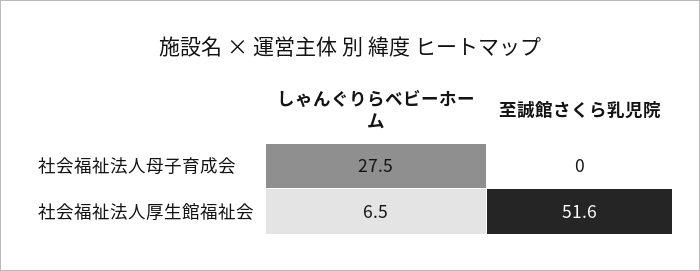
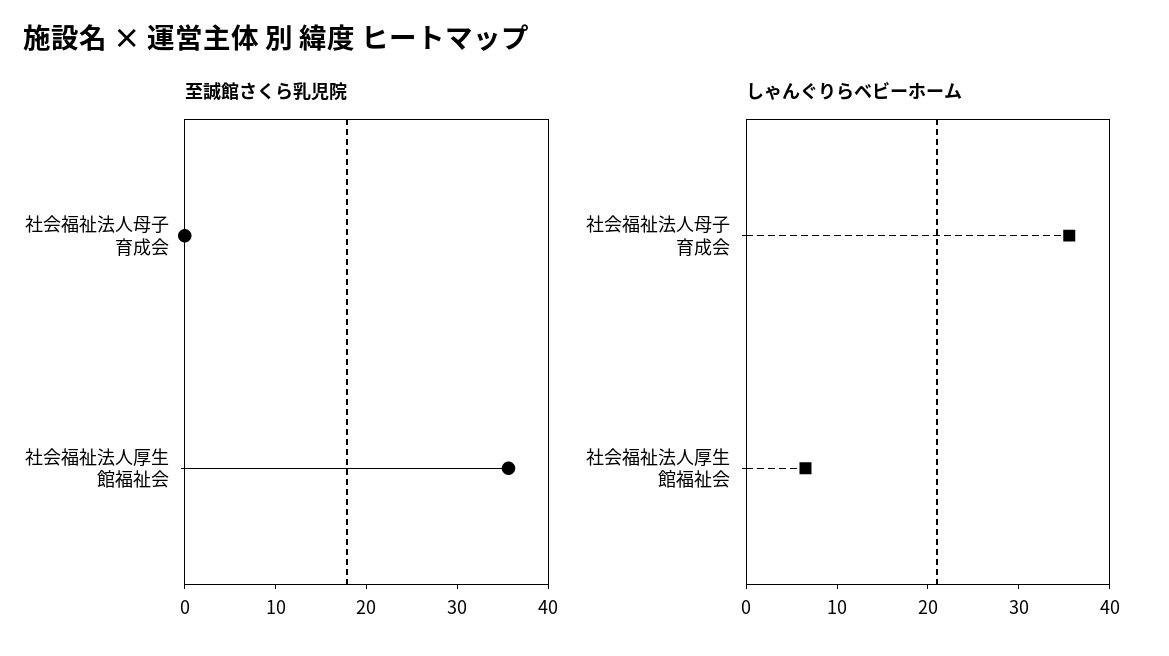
  {
    "しゃんぐりらベビーホーム": {
-     "社会福祉法人母子育成会": 27.5,
+     "社会福祉法人母子育成会": 36,
      "社会福祉法人厚生館福祉会": 6.5
    },
    "至誠館さくら乳児院": {
      "社会福祉法人母子育成会": 0,
-     "社会福祉法人厚生館福祉会": 51.6
+     "社会福祉法人厚生館福祉会": 36
    }
  }

